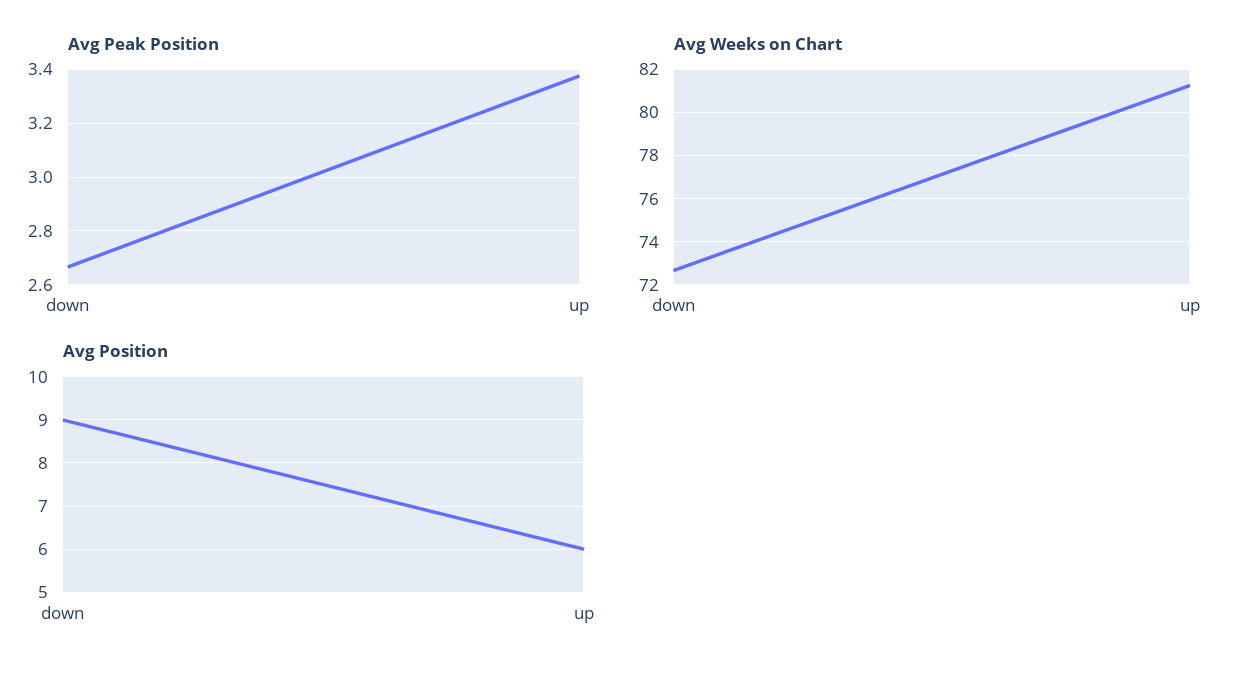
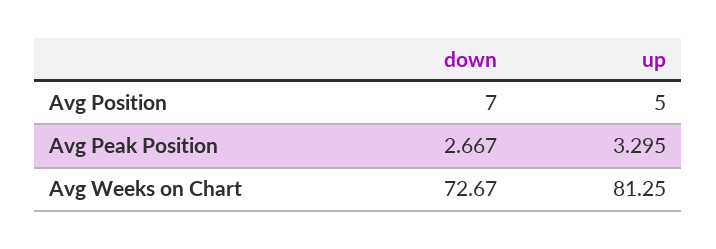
  {
    "Avg Peak Position": {
      "down": 2.667,
-     "up": 3.375
+     "up": 3.295
    },
    "Avg Weeks on Chart": {
      "down": 72.67,
      "up": 81.25
    },
    "Avg Position": {
-     "down": 9,
+     "down": 7,
-     "up": 6
+     "up": 5
    }
  }

